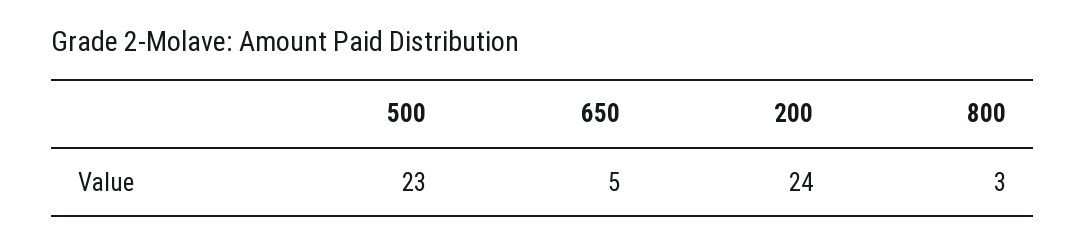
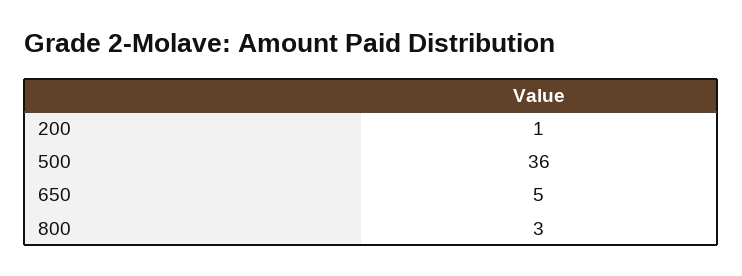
  {
-   "500": 23,
+   "500": 36,
    "650": 5,
-   "200": 24,
+   "200": 1,
    "800": 3
  }

